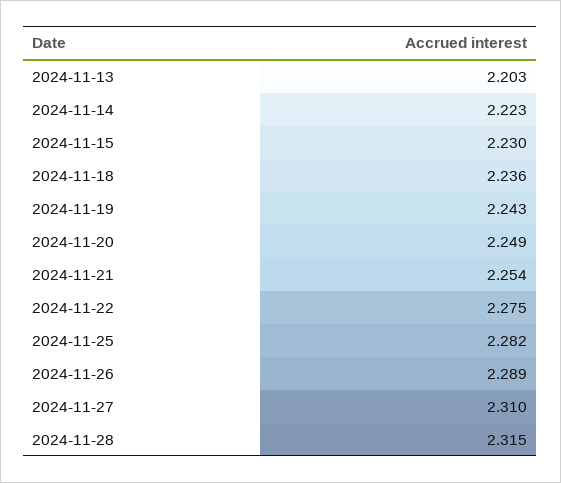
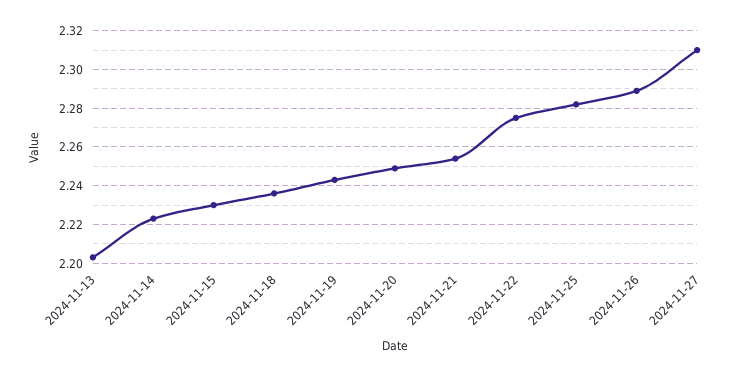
  {
    "2024-11-13": 2.203,
    "2024-11-14": 2.223,
    "2024-11-15": 2.23,
    "2024-11-18": 2.236,
    "2024-11-19": 2.243,
    "2024-11-20": 2.249,
    "2024-11-21": 2.254,
    "2024-11-22": 2.275,
    "2024-11-25": 2.282,
    "2024-11-26": 2.289,
-   "2024-11-27": 2.31,
+   "2024-11-27": 2.31
-   "2024-11-28": 2.315
  }

